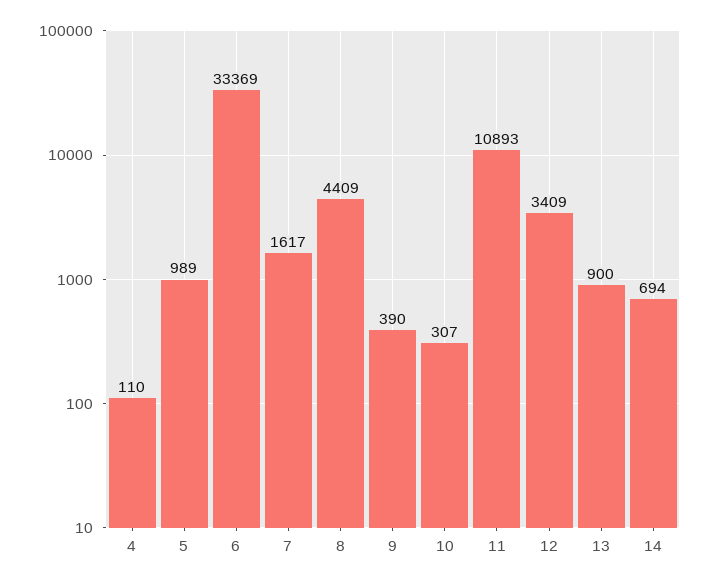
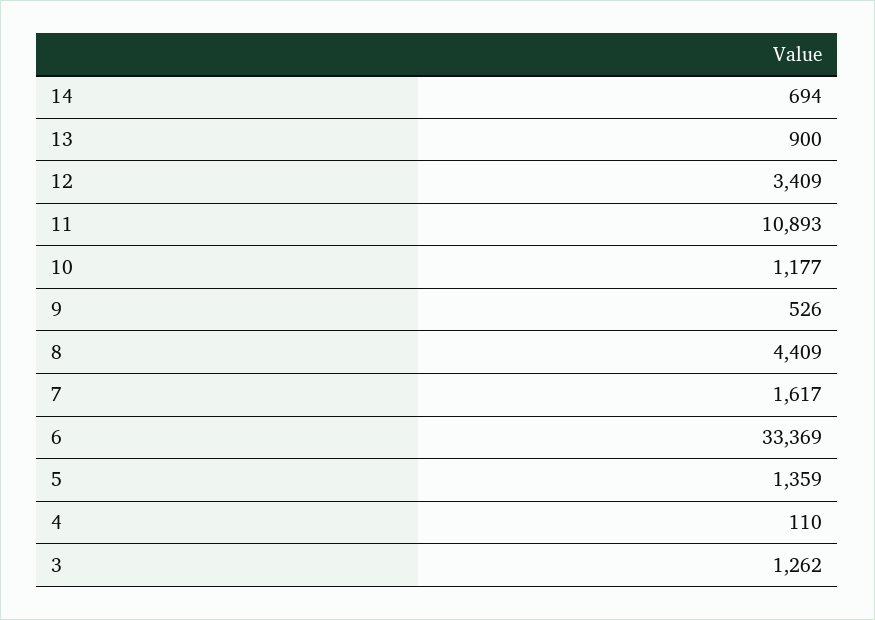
  {
    "4": 110,
-   "5": 989,
+   "5": 1359,
    "6": 33369,
    "7": 1617,
    "8": 4409,
-   "9": 390,
+   "9": 526,
-   "10": 307,
+   "10": 1177,
    "11": 10893,
    "12": 3409,
    "13": 900,
-   "14": 694
+   "14": 694,
+   "3": 1262
  }

